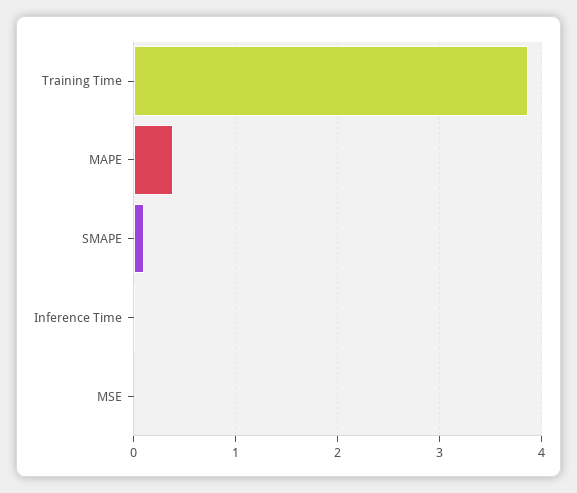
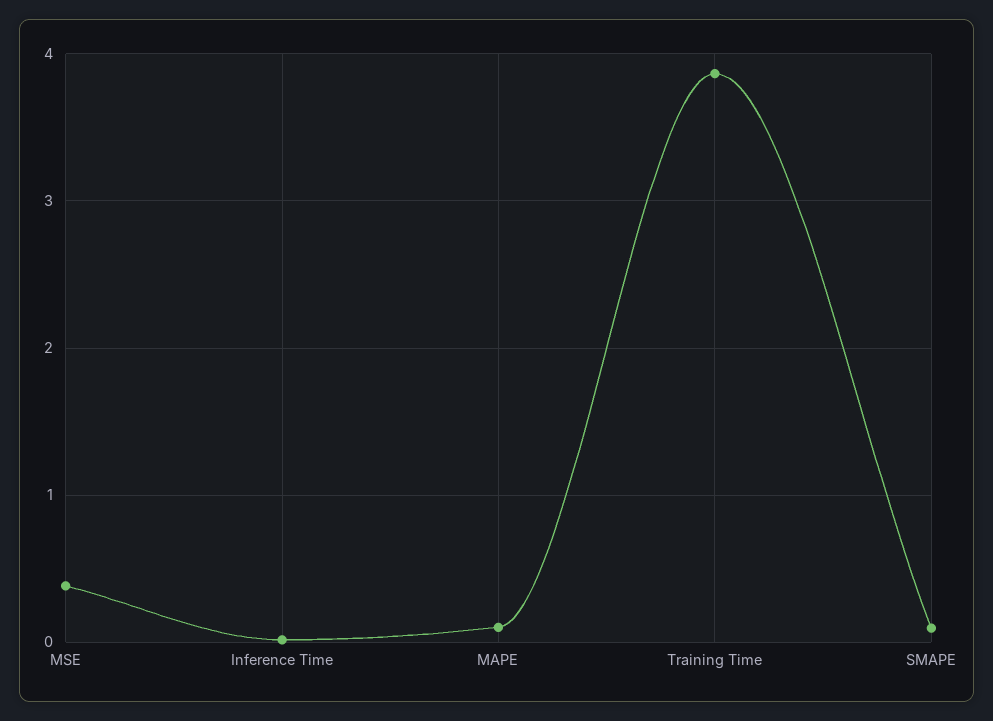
  {
    "Training Time": 3.9,
-   "MAPE": 0.4,
+   "MAPE": 0.1,
    "SMAPE": 0.1,
    "Inference Time": 0,
-   "MSE": 0
+   "MSE": 0.4
  }

